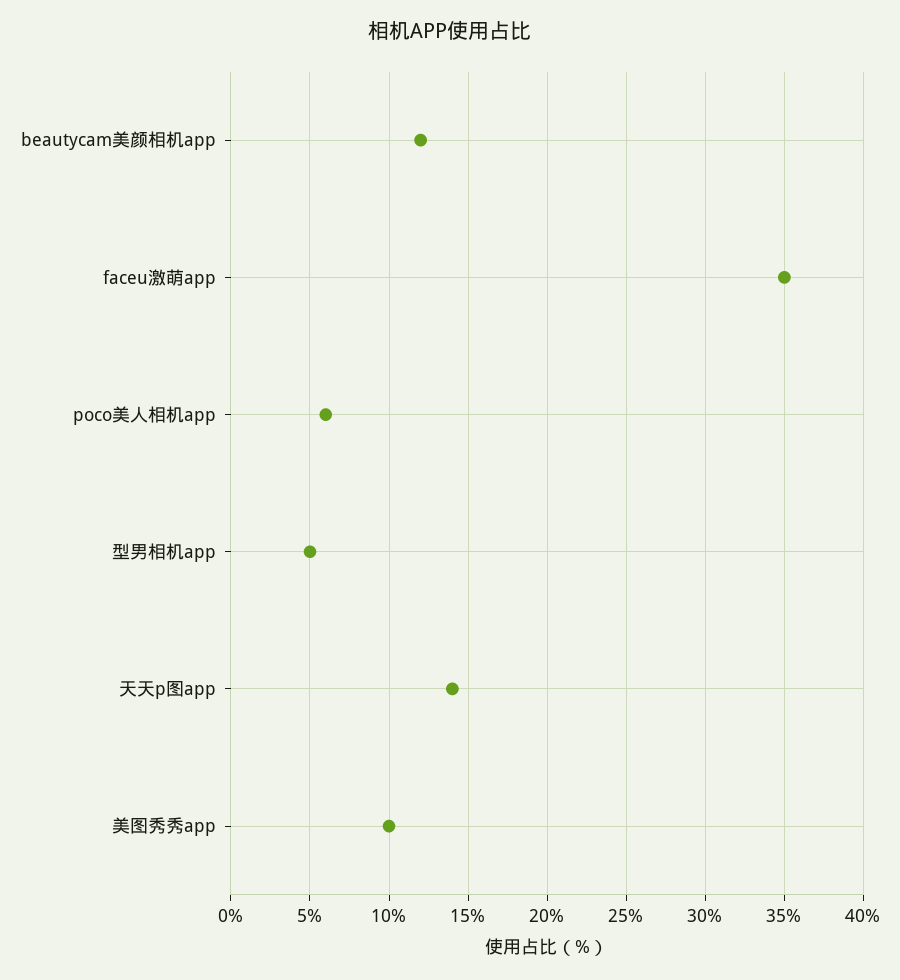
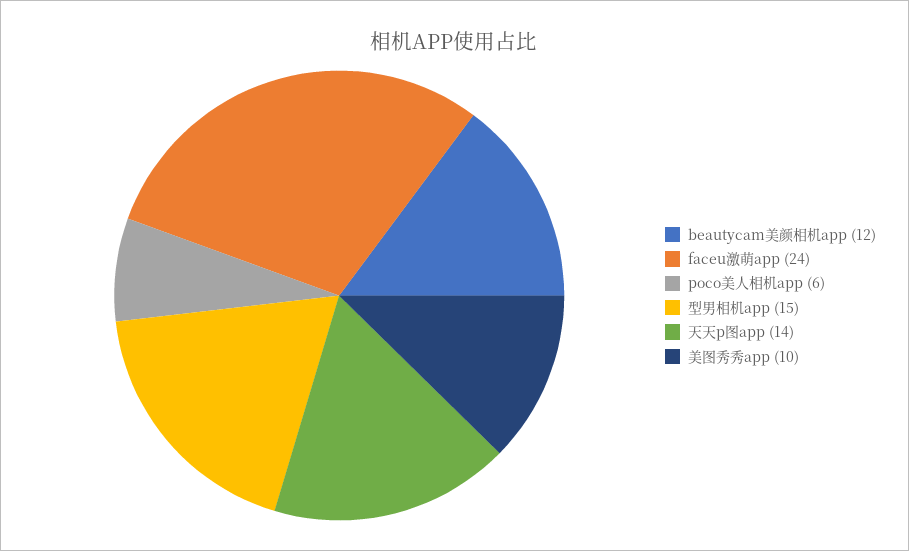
  {
    "beautycam美颜相机app": 12,
-   "faceu激萌app": 35,
+   "faceu激萌app": 24,
    "poco美人相机app": 6,
-   "型男相机app": 5,
+   "型男相机app": 15,
    "天天p图app": 14,
    "美图秀秀app": 10
  }

